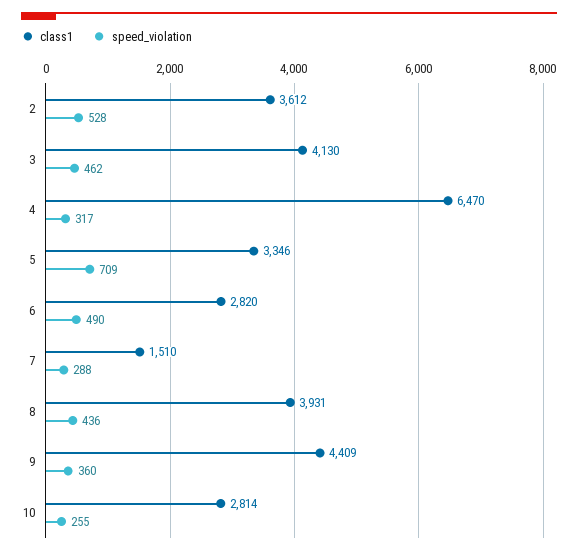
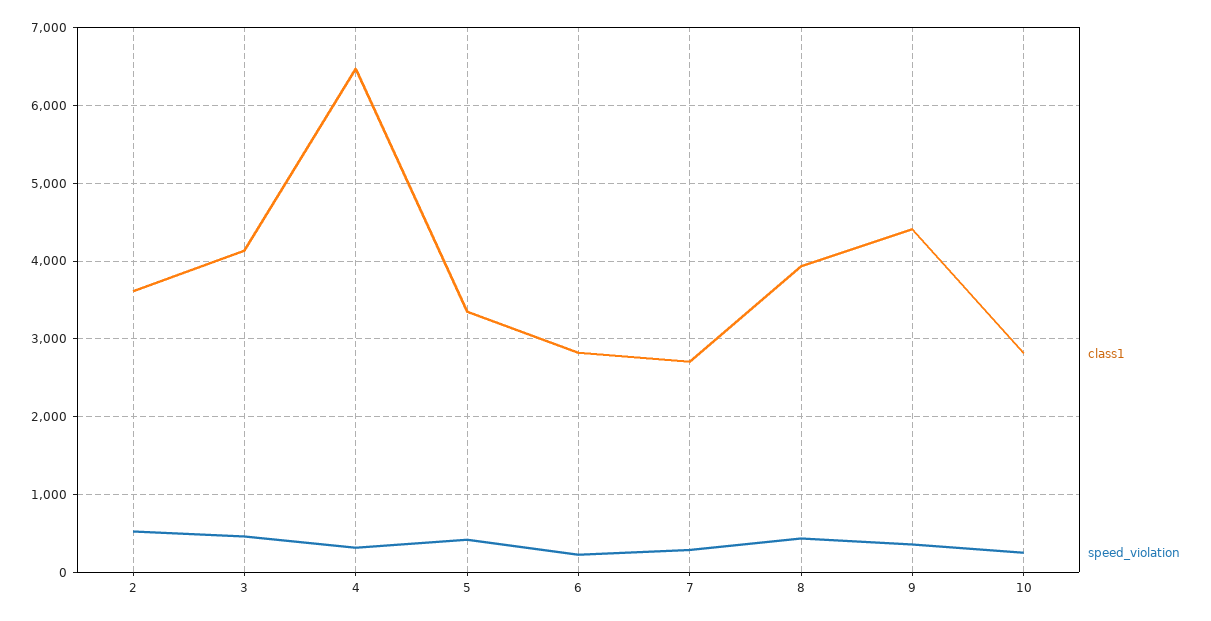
  {
    "class1": {
      "2": 3612,
      "3": 4130,
      "4": 6470,
      "5": 3346,
      "6": 2820,
-     "7": 1510,
+     "7": 2700,
      "8": 3931,
      "9": 4409,
      "10": 2814
    },
    "speed_violation": {
      "2": 528,
      "3": 462,
      "4": 317,
-     "5": 709,
+     "5": 400,
-     "6": 490,
+     "6": 200,
      "7": 288,
      "8": 436,
      "9": 360,
      "10": 255
    }
  }

